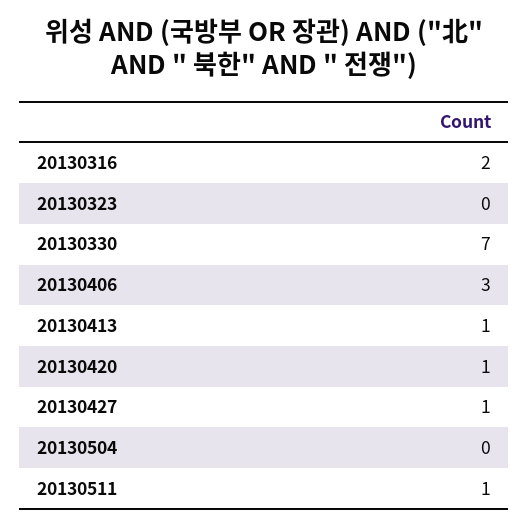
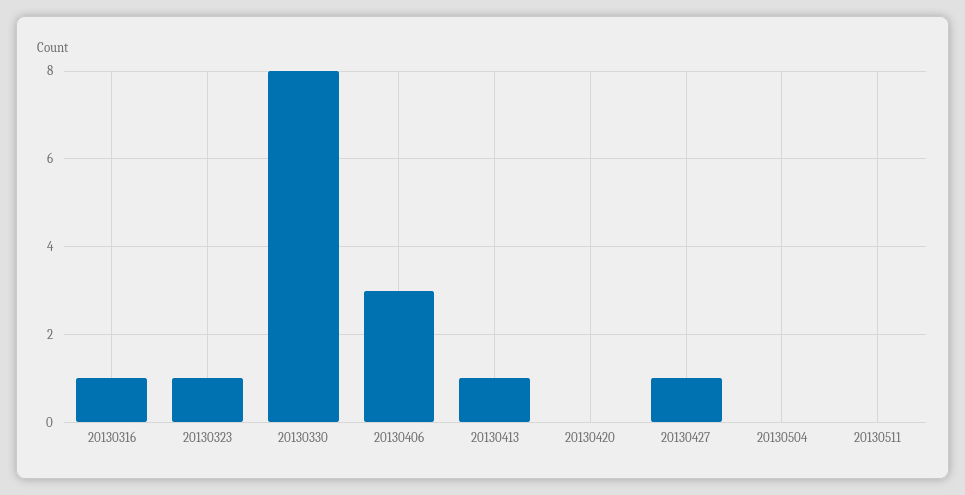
  {
-   "20130316": 2,
+   "20130316": 1,
-   "20130323": 0,
+   "20130323": 1,
-   "20130330": 7,
+   "20130330": 8,
    "20130406": 3,
    "20130413": 1,
-   "20130420": 1,
+   "20130420": 0,
    "20130427": 1,
    "20130504": 0,
-   "20130511": 1
+   "20130511": 0
  }

